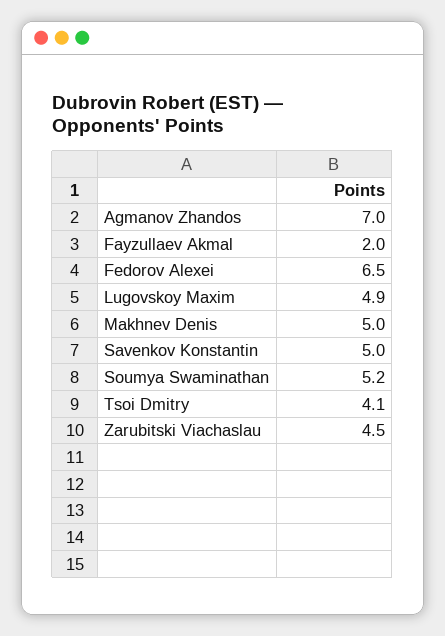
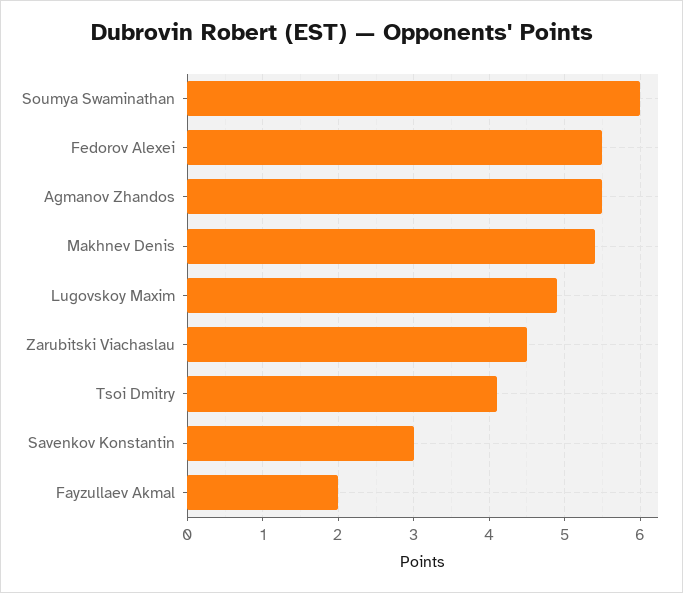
  {
-   "Agmanov Zhandos": 7,
+   "Agmanov Zhandos": 5.5,
    "Fayzullaev Akmal": 2,
-   "Fedorov Alexei": 6.5,
+   "Fedorov Alexei": 5.5,
    "Lugovskoy Maxim": 4.9,
-   "Makhnev Denis": 5,
+   "Makhnev Denis": 5.4,
-   "Savenkov Konstantin": 5,
+   "Savenkov Konstantin": 3,
-   "Soumya Swaminathan": 5.2,
+   "Soumya Swaminathan": 6,
    "Tsoi Dmitry": 4.1,
    "Zarubitski Viachaslau": 4.5
  }

